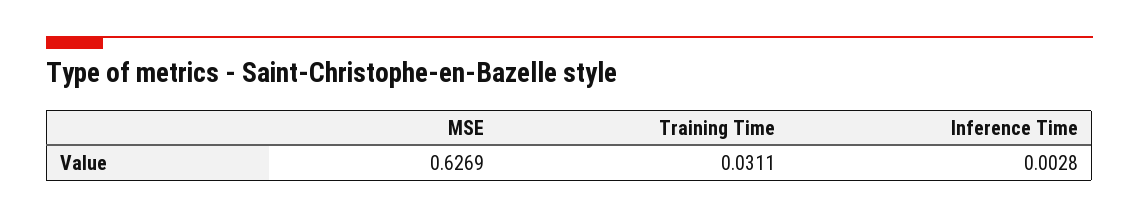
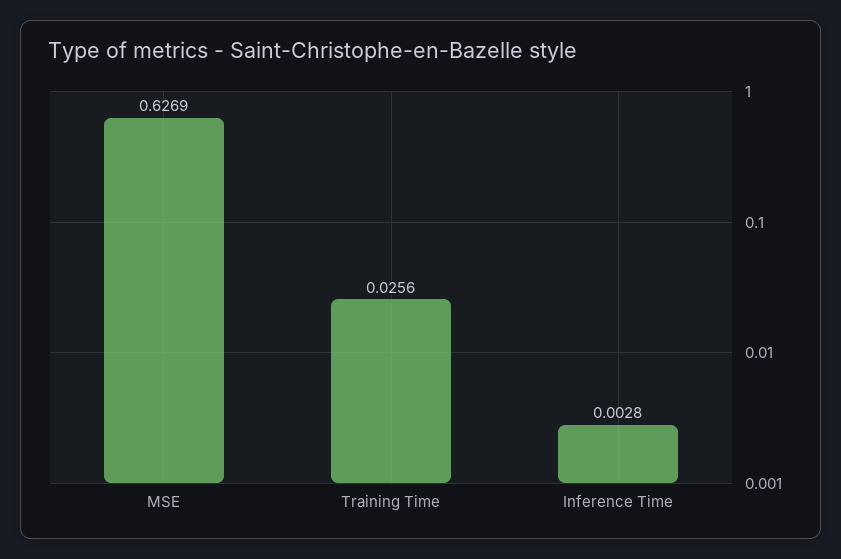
  {
    "MSE": 0.6269,
-   "Training Time": 0.0311,
+   "Training Time": 0.0256,
    "Inference Time": 0.0028
  }

